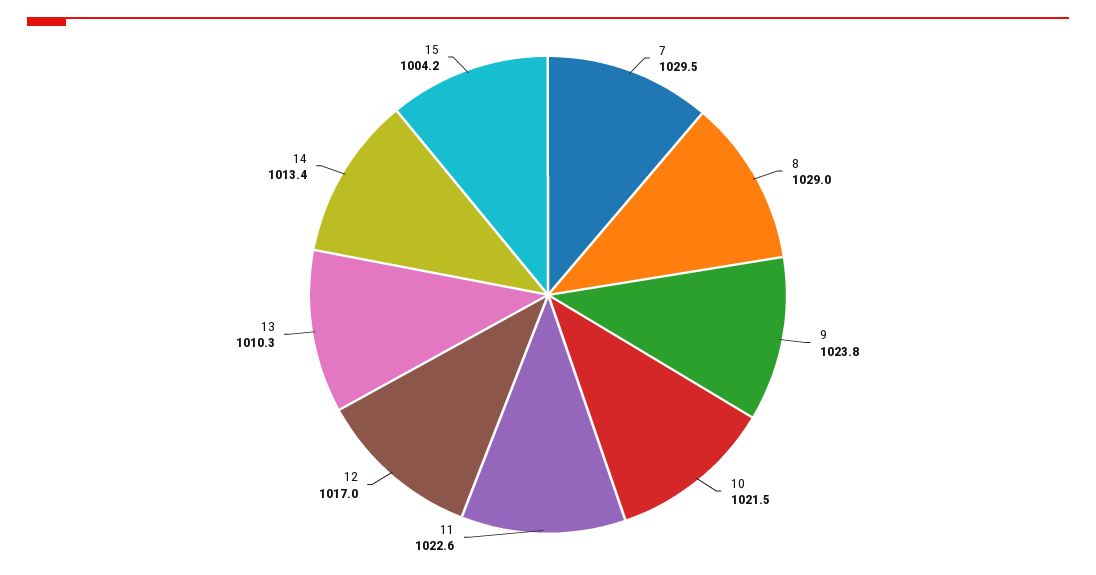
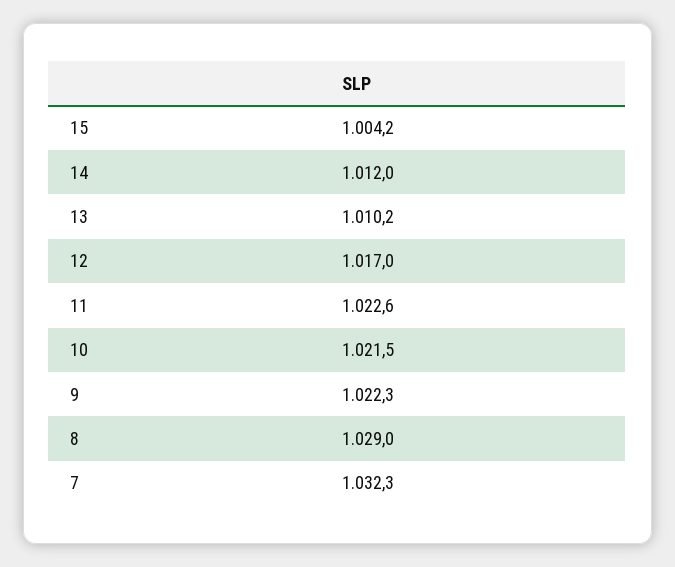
  {
-   "7": 1029.5,
+   "7": 1032.3,
    "8": 1029,
-   "9": 1023.8,
+   "9": 1022.3,
    "10": 1021.5,
    "11": 1022.6,
    "12": 1017,
-   "13": 1010.3,
+   "13": 1010.2,
-   "14": 1013.4,
+   "14": 1012,
    "15": 1004.2
  }

